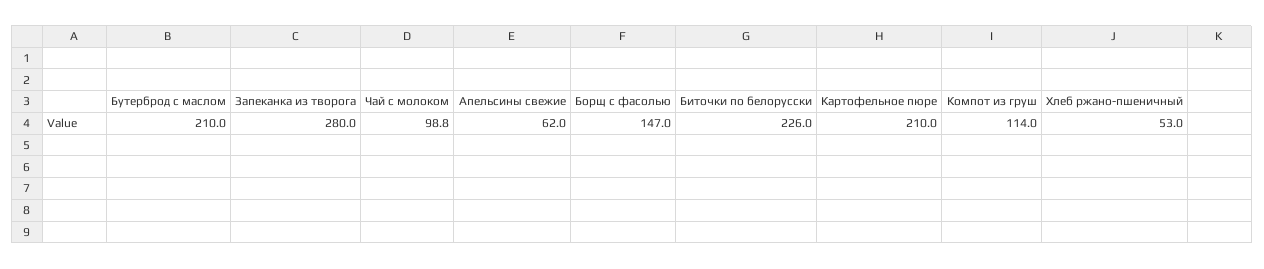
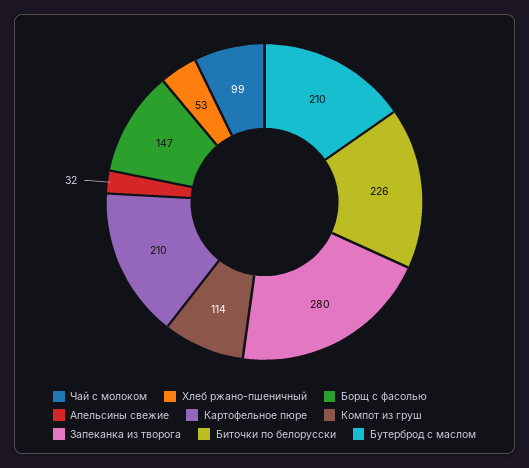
  {
    "Бутерброд с маслом": 210,
    "Запеканка из творога": 280,
    "Чай с молоком": 98.8,
-   "Апельсины свежие": 62,
+   "Апельсины свежие": 32,
    "Борщ с фасолью": 147,
    "Биточки по белорусски": 226,
    "Картофельное пюре": 210,
    "Компот из груш": 114,
    "Хлеб ржано-пшеничный": 53
  }

